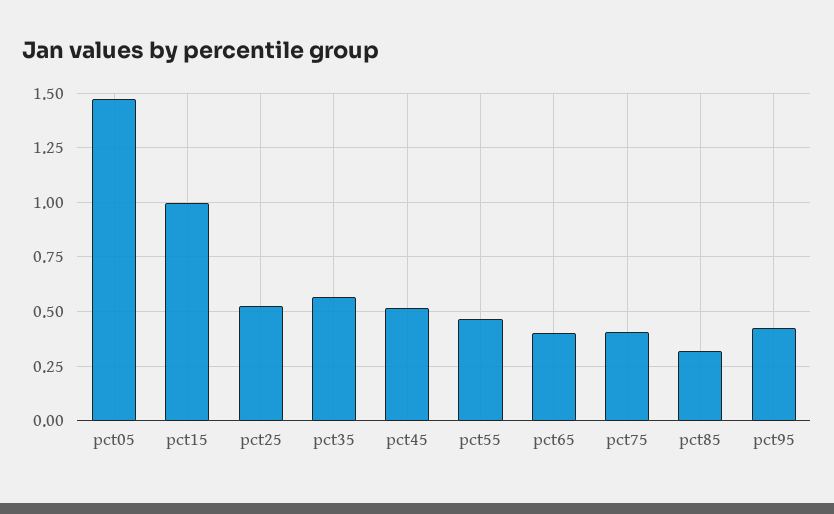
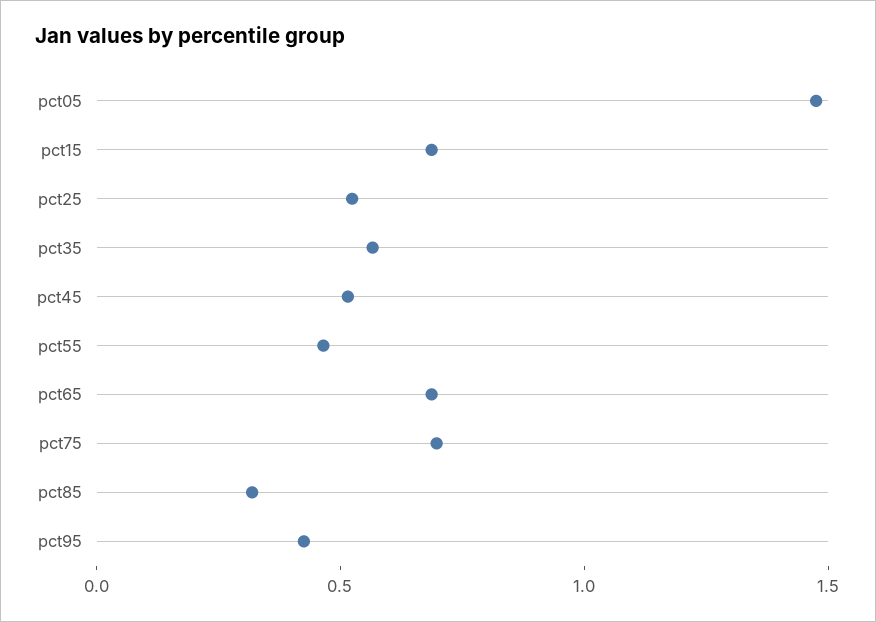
  {
    "pct05": 1.5,
-   "pct15": 1,
+   "pct15": 0.7,
    "pct25": 0.5,
    "pct35": 0.55,
    "pct45": 0.5,
    "pct55": 0.45,
-   "pct65": 0.4,
+   "pct65": 0.7,
-   "pct75": 0.4,
+   "pct75": 0.7,
    "pct85": 0.3,
    "pct95": 0.45
  }

